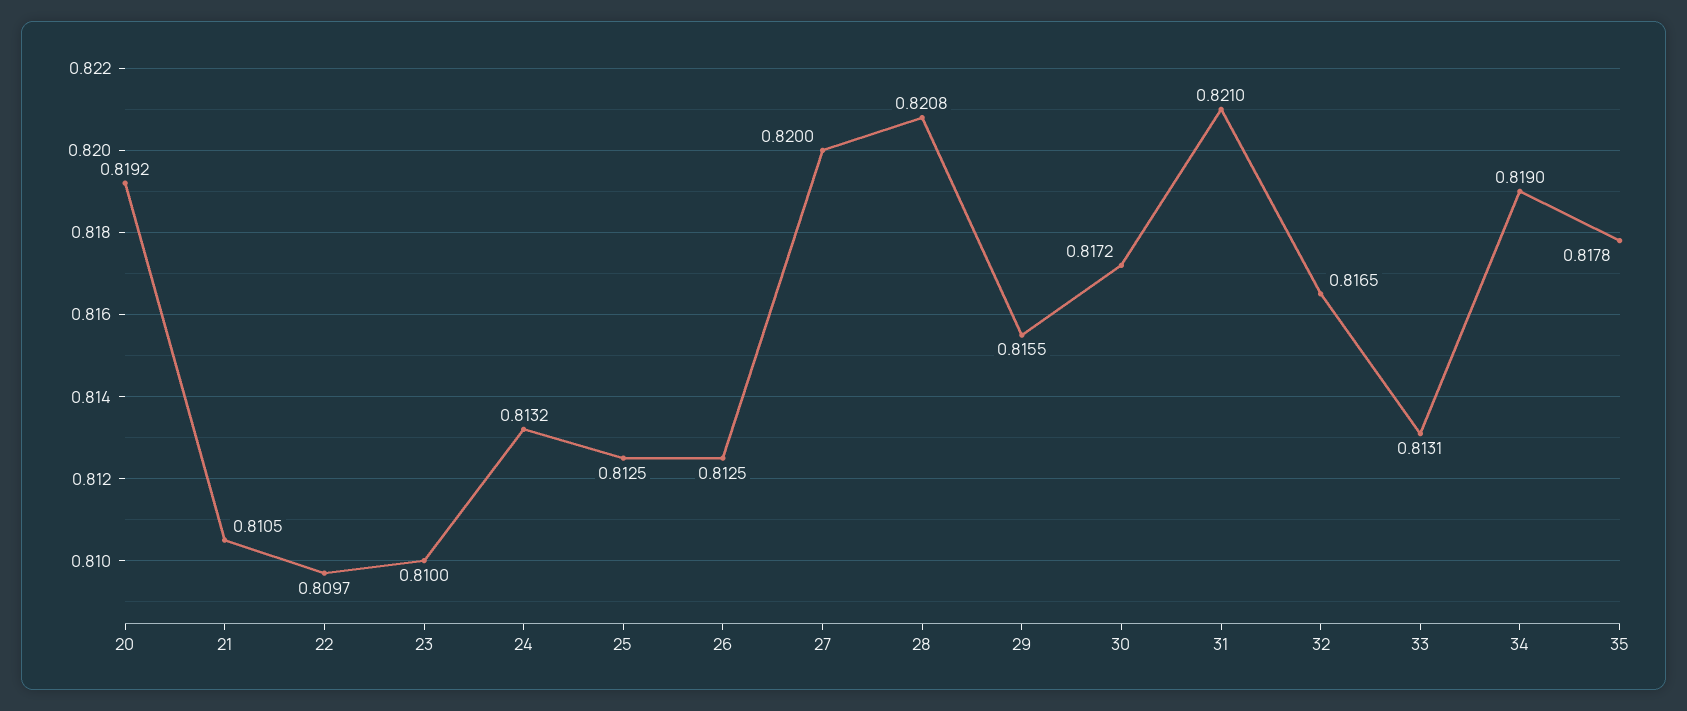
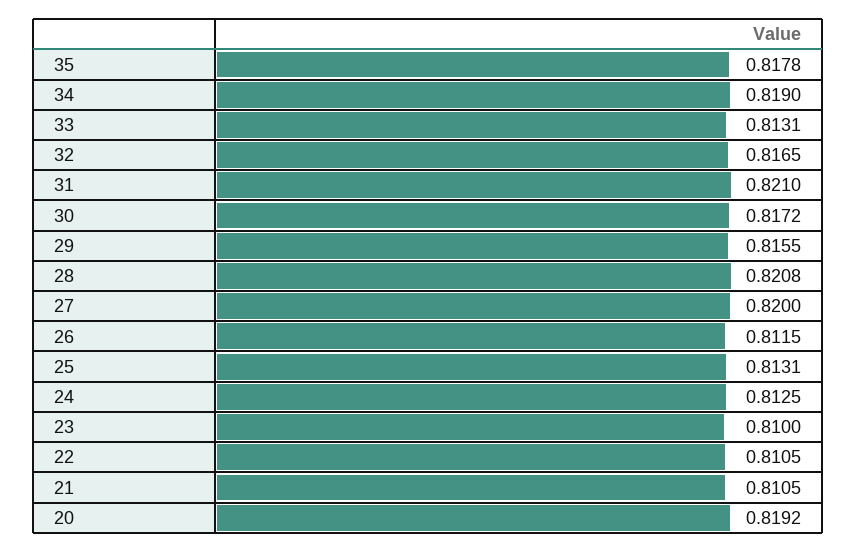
  {
    "20": 0.8192,
    "21": 0.8105,
-   "22": 0.8097,
+   "22": 0.8105,
    "23": 0.81,
-   "24": 0.8132,
+   "24": 0.8125,
-   "25": 0.8125,
+   "25": 0.8131,
-   "26": 0.8125,
+   "26": 0.8115,
    "27": 0.82,
    "28": 0.8208,
    "29": 0.8155,
    "30": 0.8172,
    "31": 0.821,
    "32": 0.8165,
    "33": 0.8131,
    "34": 0.819,
    "35": 0.8178
  }

